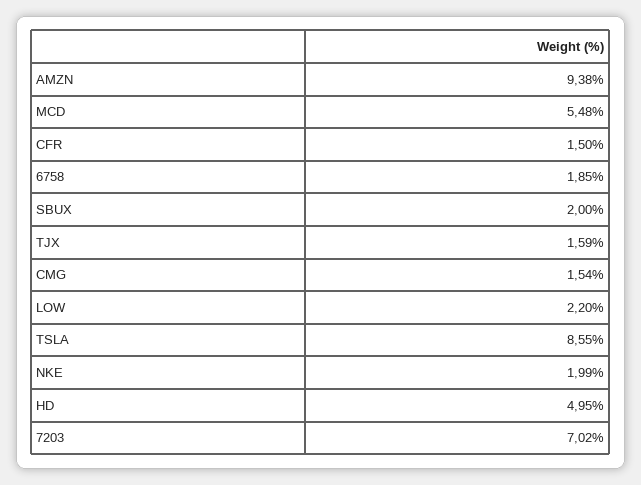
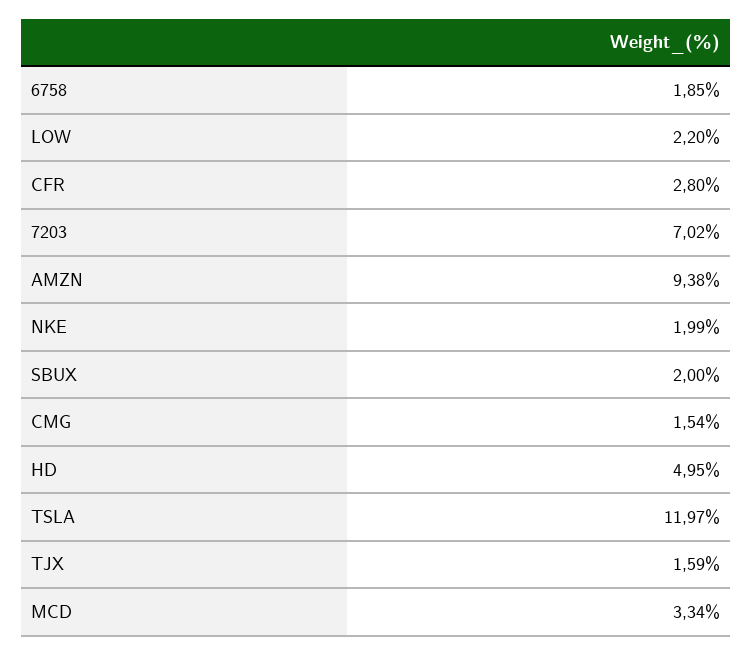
  {
    "AMZN": 9.38,
-   "MCD": 5.48,
+   "MCD": 3.34,
-   "CFR": 1.5,
+   "CFR": 2.8,
    "6758": 1.85,
    "SBUX": 2,
    "TJX": 1.59,
    "CMG": 1.54,
    "LOW": 2.2,
-   "TSLA": 8.55,
+   "TSLA": 11.97,
    "NKE": 1.99,
    "HD": 4.95,
    "7203": 7.02
  }

